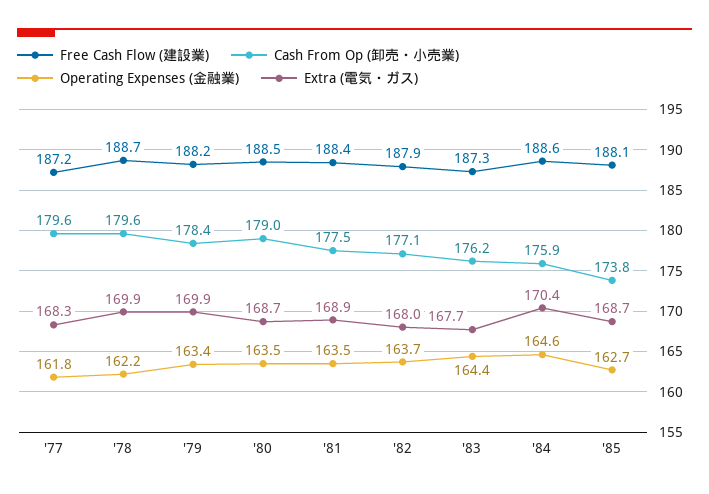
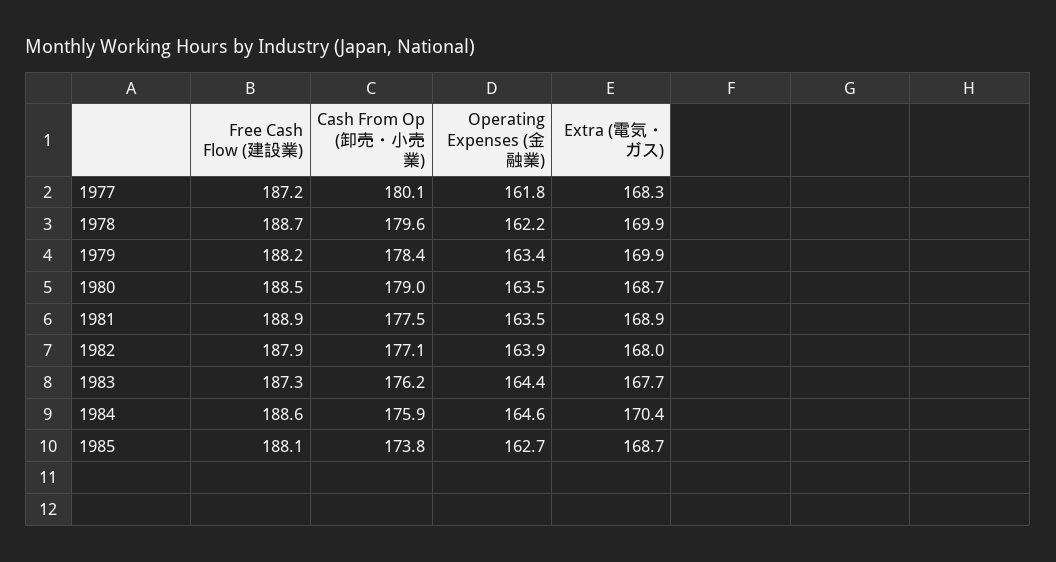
  {
    "Free Cash Flow (建設業)": {
      "'77": 187.2,
      "'78": 188.7,
      "'79": 188.2,
      "'80": 188.5,
-     "'81": 188.4,
+     "'81": 188.9,
      "'82": 187.9,
      "'83": 187.3,
      "'84": 188.6,
      "'85": 188.1
    },
    "Cash From Op (卸売・小売業)": {
-     "'77": 179.6,
+     "'77": 180.1,
      "'78": 179.6,
      "'79": 178.4,
      "'80": 179,
      "'81": 177.5,
      "'82": 177.1,
      "'83": 176.2,
      "'84": 175.9,
      "'85": 173.8
    },
    "Operating Expenses (金融業)": {
      "'77": 161.8,
      "'78": 162.2,
      "'79": 163.4,
      "'80": 163.5,
      "'81": 163.5,
-     "'82": 163.7,
+     "'82": 163.9,
      "'83": 164.4,
      "'84": 164.6,
      "'85": 162.7
    },
    "Extra (電気・ガス)": {
      "'77": 168.3,
      "'78": 169.9,
      "'79": 169.9,
      "'80": 168.7,
      "'81": 168.9,
      "'82": 168,
      "'83": 167.7,
      "'84": 170.4,
      "'85": 168.7
    }
  }

